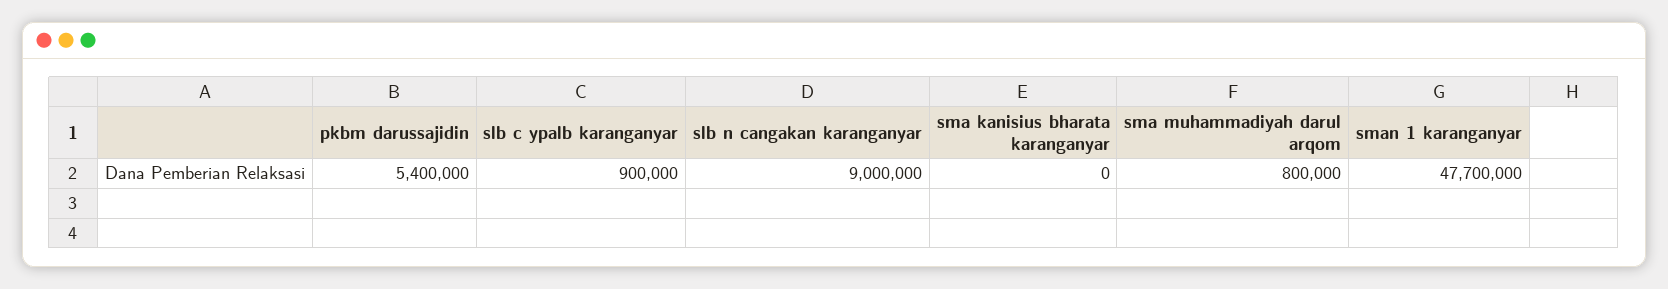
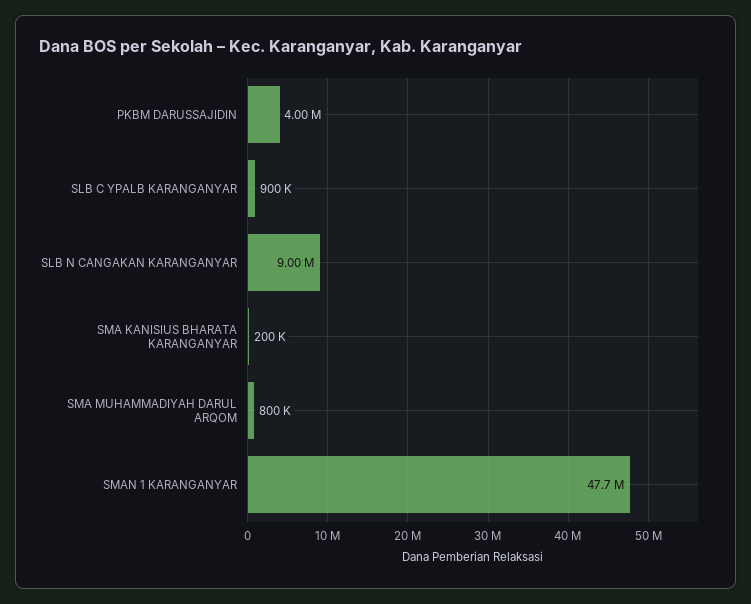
  {
-   "pkbm darussajidin": 5400000,
+   "pkbm darussajidin": 4000000,
    "slb c ypalb karanganyar": 900000,
    "slb n cangakan karanganyar": 9000000,
-   "sma kanisius bharata karanganyar": 0,
+   "sma kanisius bharata karanganyar": 200000,
    "sma muhammadiyah darul arqom": 800000,
    "sman 1 karanganyar": 47700000
  }

